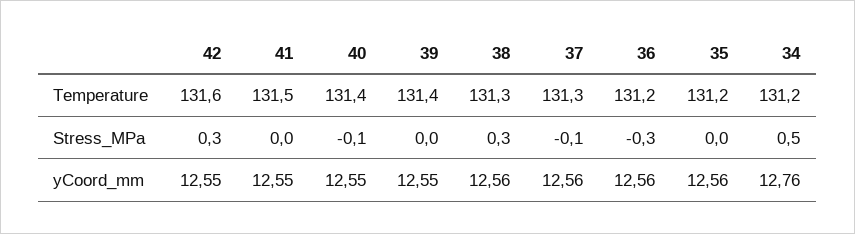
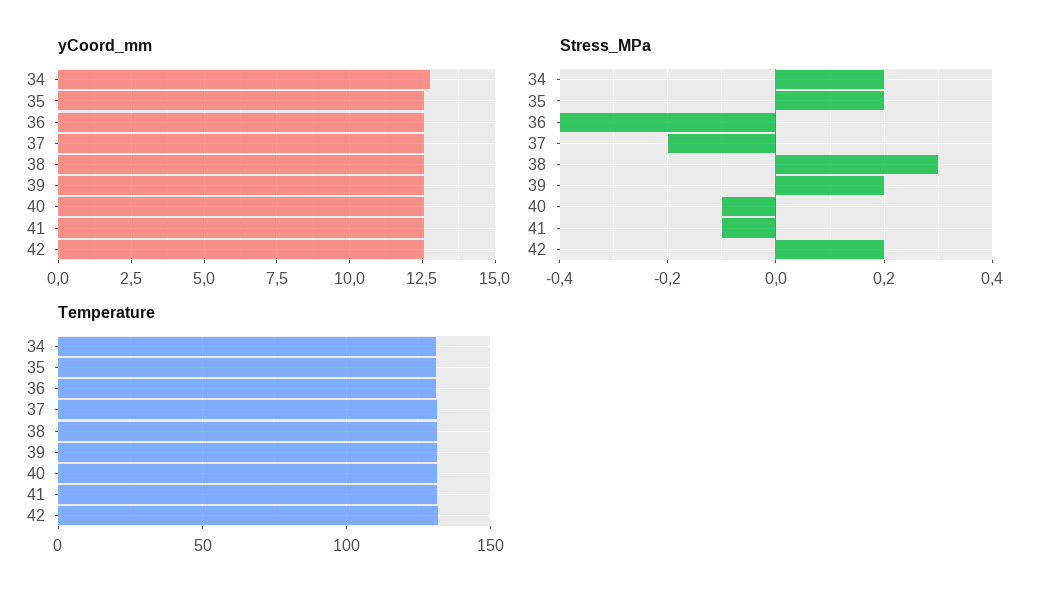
  {
    "Temperature": {
      "42": 131.6,
      "41": 131.5,
      "40": 131.4,
      "39": 131.4,
      "38": 131.3,
      "37": 131.3,
      "36": 131.2,
      "35": 131.2,
      "34": 131.2
    },
    "Stress_MPa": {
-     "42": 0.3,
+     "42": 0.2,
-     "41": 0,
+     "41": -0.1,
      "40": -0.1,
-     "39": 0,
+     "39": 0.2,
      "38": 0.3,
-     "37": -0.1,
+     "37": -0.2,
-     "36": -0.3,
+     "36": -0.4,
-     "35": 0,
+     "35": 0.2,
-     "34": 0.5
+     "34": 0.2
    },
    "yCoord_mm": {
      "42": 12.55,
      "41": 12.55,
      "40": 12.55,
      "39": 12.55,
      "38": 12.56,
      "37": 12.56,
      "36": 12.56,
      "35": 12.56,
      "34": 12.76
    }
  }

